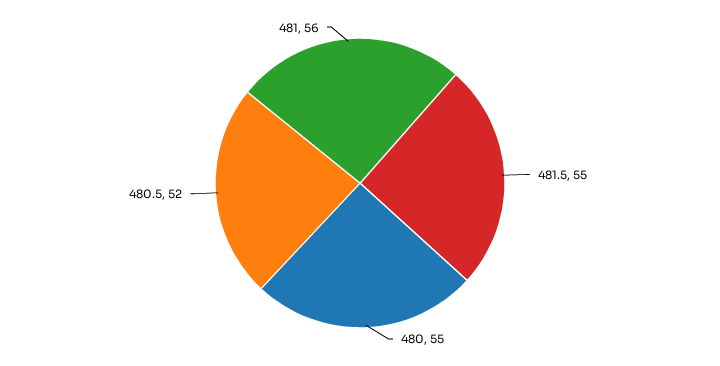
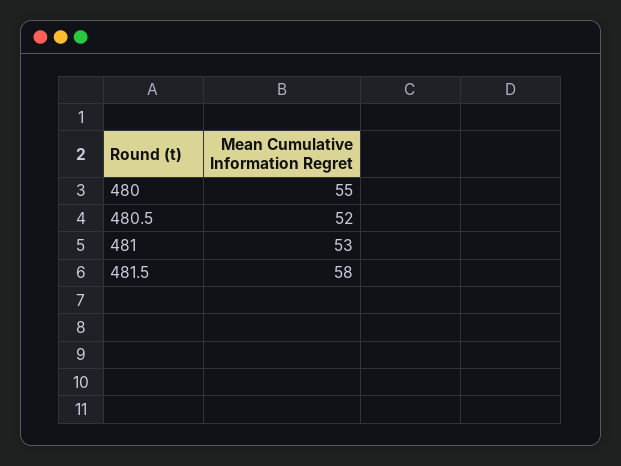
  {
-   "481.5": 55,
+   "481.5": 58,
    "480": 55,
    "480.5": 52,
-   "481": 56
+   "481": 53
  }

